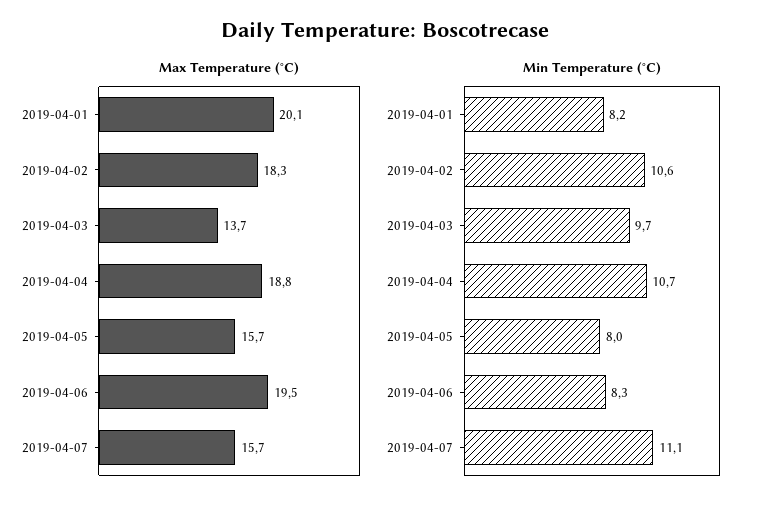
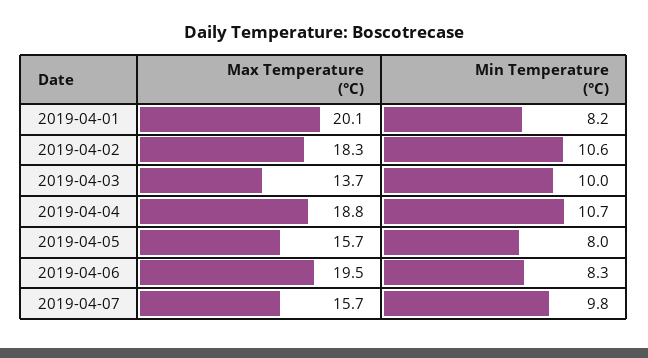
  {
    "Max Temperature (°C)": {
      "2019-04-01": 20.1,
      "2019-04-02": 18.3,
      "2019-04-03": 13.7,
      "2019-04-04": 18.8,
      "2019-04-05": 15.7,
      "2019-04-06": 19.5,
      "2019-04-07": 15.7
    },
    "Min Temperature (°C)": {
      "2019-04-01": 8.2,
      "2019-04-02": 10.6,
-     "2019-04-03": 9.7,
+     "2019-04-03": 10,
      "2019-04-04": 10.7,
      "2019-04-05": 8,
      "2019-04-06": 8.3,
-     "2019-04-07": 11.1
+     "2019-04-07": 9.8
    }
  }

